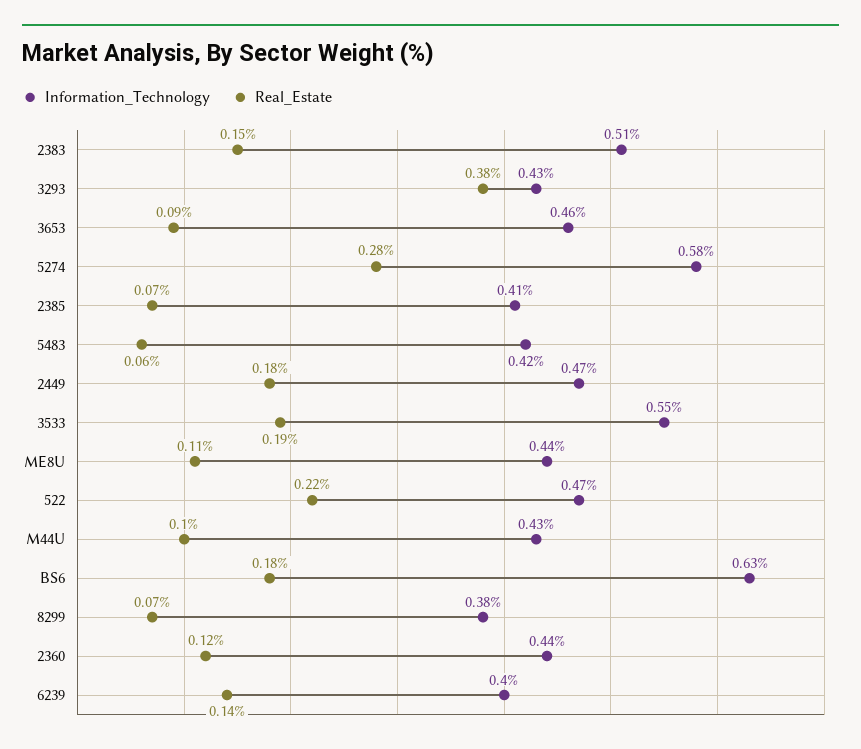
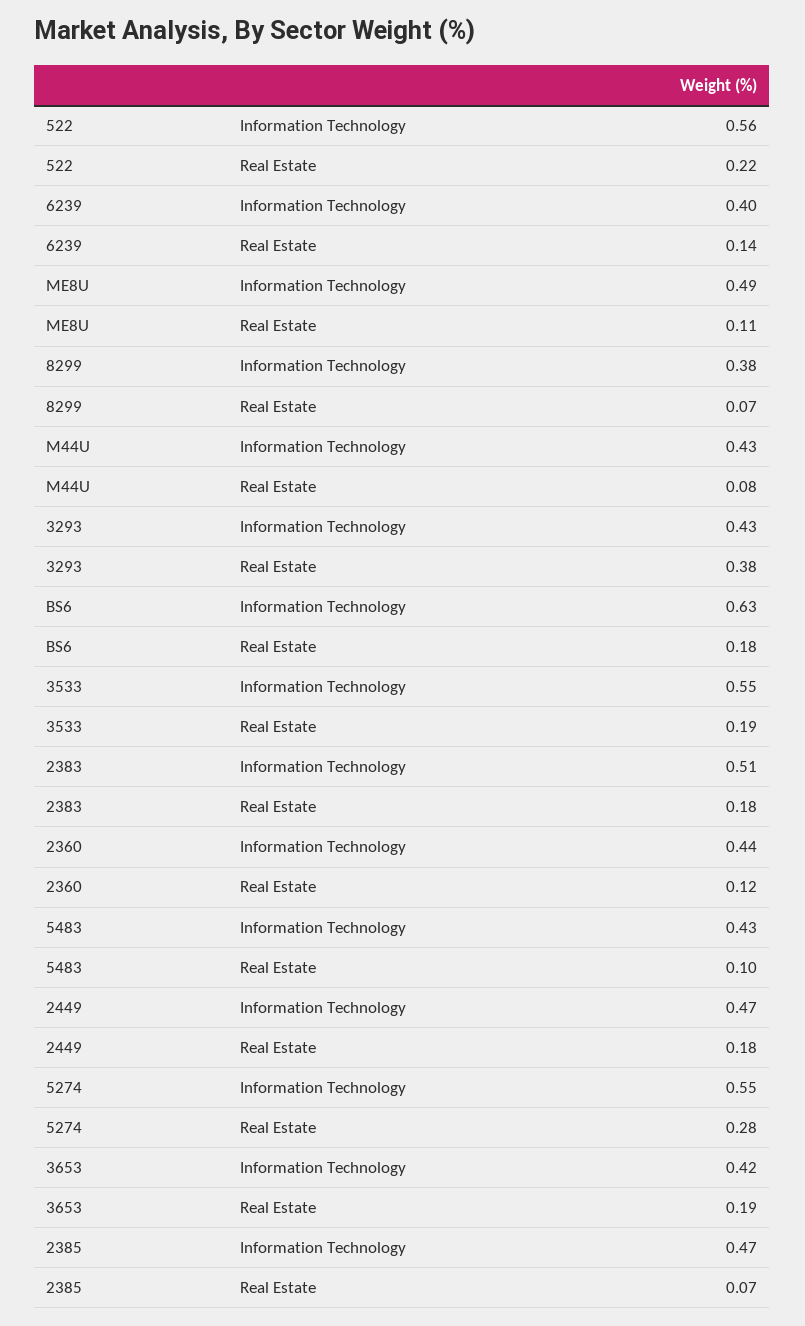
  {
    "Information_Technology": {
      "2383": 0.51,
      "3293": 0.43,
-     "3653": 0.46,
+     "3653": 0.42,
-     "5274": 0.58,
+     "5274": 0.55,
-     "2385": 0.41,
+     "2385": 0.47,
-     "5483": 0.42,
+     "5483": 0.43,
      "2449": 0.47,
      "3533": 0.55,
-     "ME8U": 0.44,
+     "ME8U": 0.49,
-     "522": 0.47,
+     "522": 0.56,
      "M44U": 0.43,
      "BS6": 0.63,
      "8299": 0.38,
      "2360": 0.44,
      "6239": 0.4
    },
    "Real_Estate": {
-     "2383": 0.15,
+     "2383": 0.18,
      "3293": 0.38,
-     "3653": 0.09,
+     "3653": 0.19,
      "5274": 0.28,
      "2385": 0.07,
-     "5483": 0.06,
+     "5483": 0.1,
      "2449": 0.18,
      "3533": 0.19,
      "ME8U": 0.11,
      "522": 0.22,
-     "M44U": 0.1,
+     "M44U": 0.08,
      "BS6": 0.18,
      "8299": 0.07,
      "2360": 0.12,
      "6239": 0.14
    }
  }

